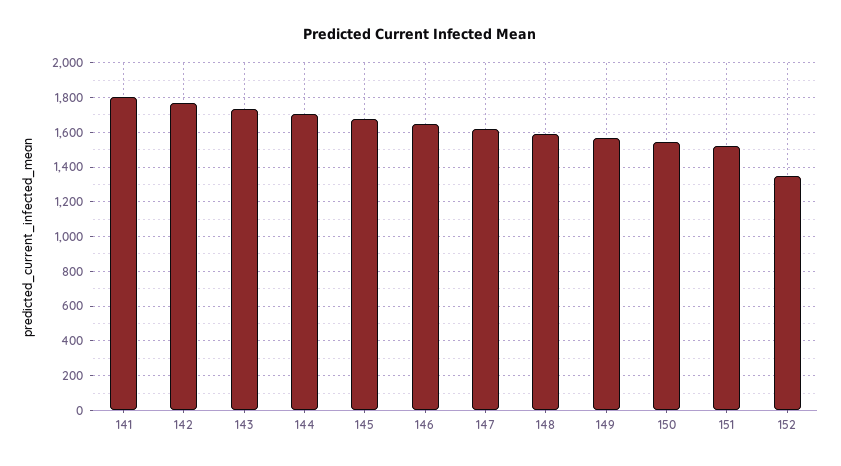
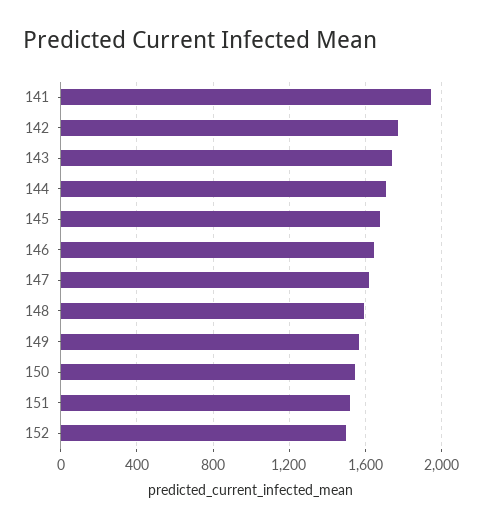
  {
-   "141": 1800,
+   "141": 1950,
    "142": 1750,
    "143": 1750,
    "144": 1700,
    "145": 1650,
    "146": 1650,
    "147": 1600,
    "148": 1600,
    "149": 1550,
    "150": 1550,
    "151": 1500,
-   "152": 1350
+   "152": 1500
  }

